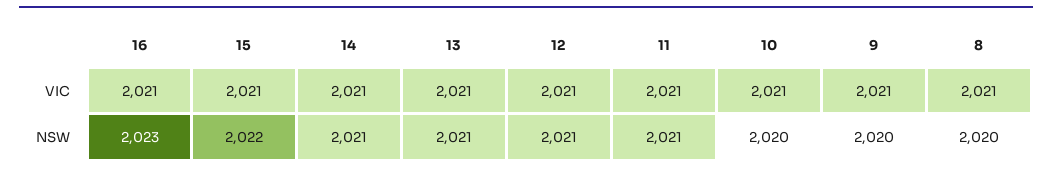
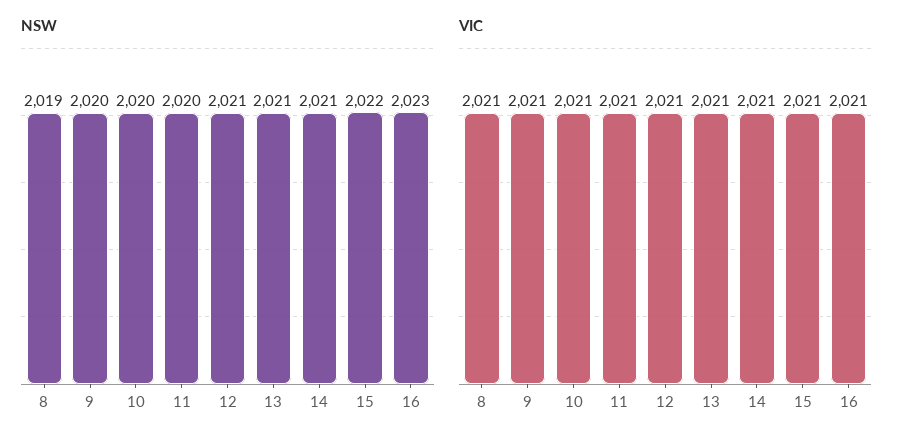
  {
    "VIC": {
      "16": 2021,
      "15": 2021,
      "14": 2021,
      "13": 2021,
      "12": 2021,
      "11": 2021,
      "10": 2021,
      "9": 2021,
      "8": 2021
    },
    "NSW": {
      "16": 2023,
      "15": 2022,
      "14": 2021,
      "13": 2021,
      "12": 2021,
-     "11": 2021,
+     "11": 2020,
      "10": 2020,
      "9": 2020,
-     "8": 2020
+     "8": 2019
    }
  }

